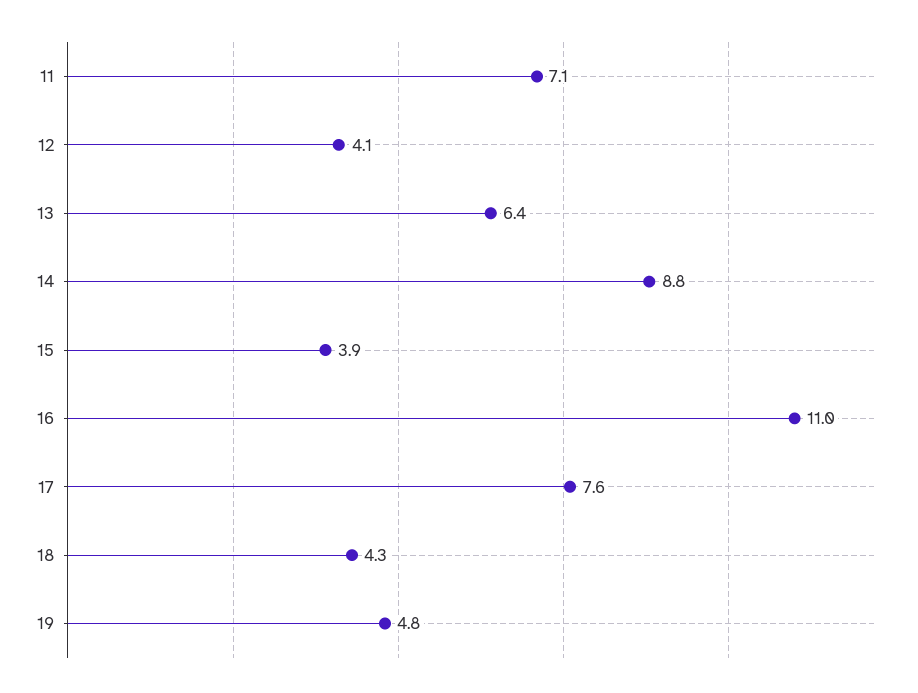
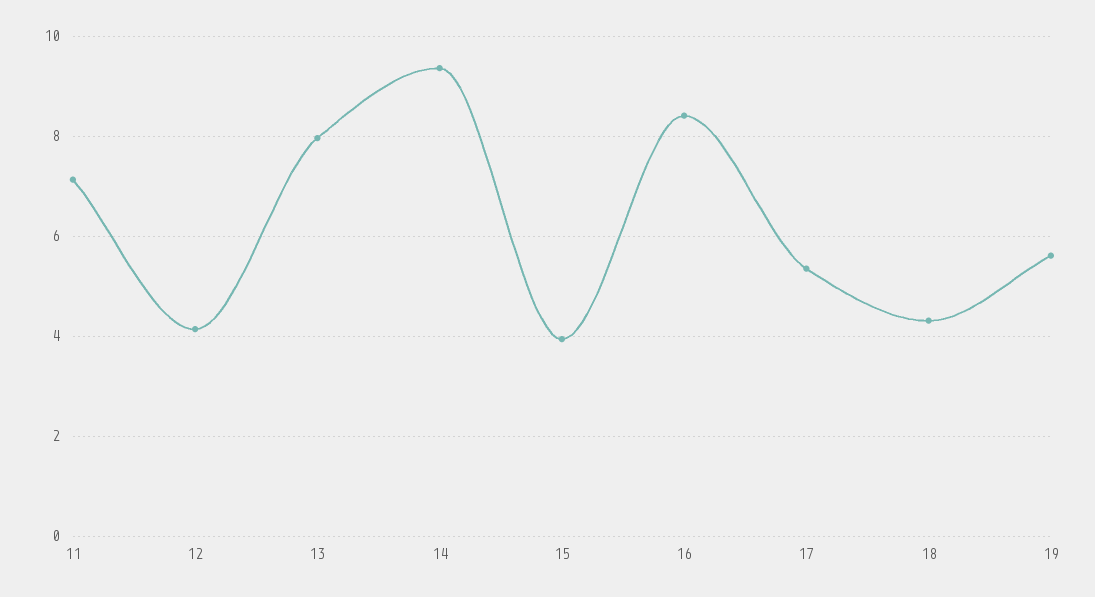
  {
    "11": 7.1,
    "12": 4.1,
-   "13": 6.4,
+   "13": 8,
-   "14": 8.8,
+   "14": 9.4,
    "15": 3.9,
-   "16": 11,
+   "16": 8.4,
-   "17": 7.6,
+   "17": 5.4,
    "18": 4.3,
-   "19": 4.8
+   "19": 5.6
  }

